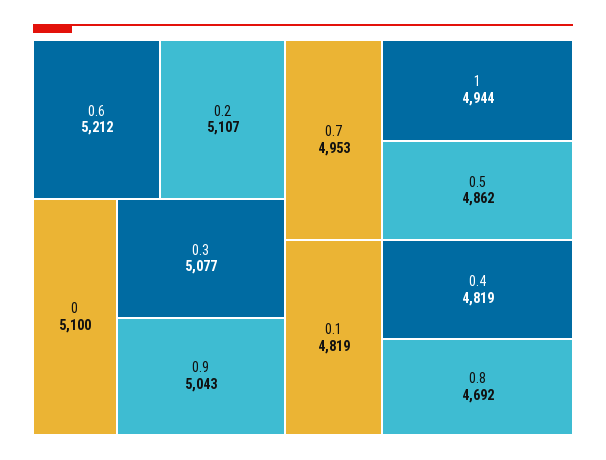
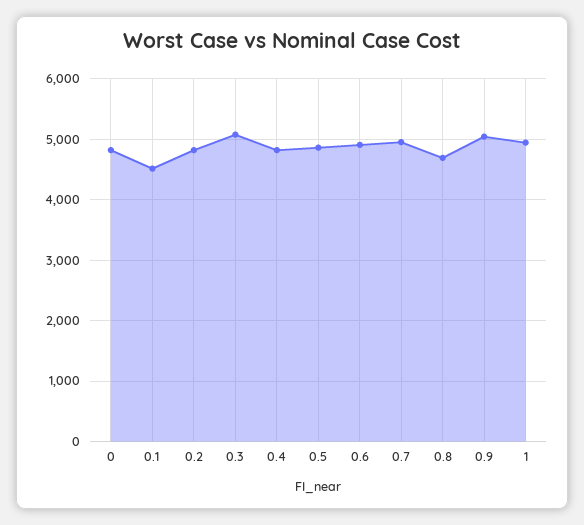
  {
-   "0.6": 5212,
+   "0.6": 4900,
-   "0.2": 5107,
+   "0.2": 4800,
-   "0": 5100,
+   "0": 4800,
    "0.3": 5077,
    "0.9": 5043,
    "0.7": 4953,
    "1": 4944,
    "0.5": 4862,
-   "0.1": 4819,
+   "0.1": 4500,
    "0.4": 4819,
    "0.8": 4692
  }

